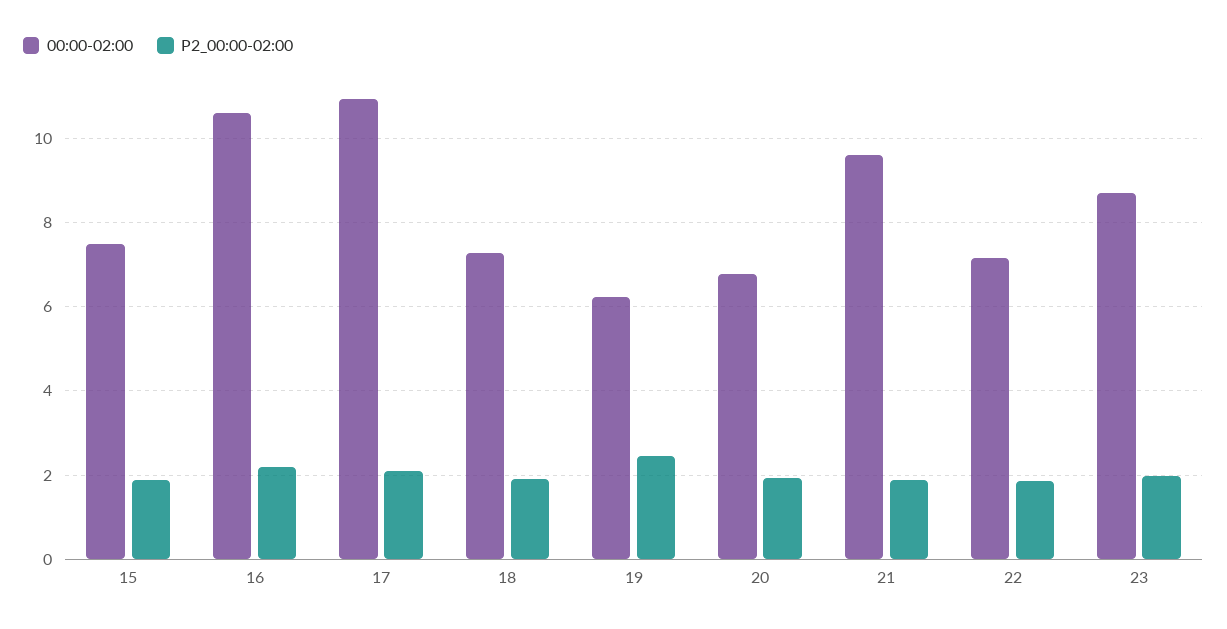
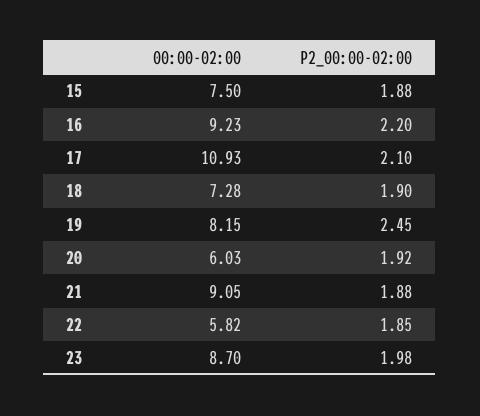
  {
    "00:00-02:00": {
      "15": 7.5,
-     "16": 10.6,
+     "16": 9.23,
      "17": 10.93,
      "18": 7.28,
-     "19": 6.2,
+     "19": 8.15,
-     "20": 6.8,
+     "20": 6.03,
-     "21": 9.6,
+     "21": 9.05,
-     "22": 7.2,
+     "22": 5.82,
      "23": 8.7
    },
    "P2_00:00-02:00": {
      "15": 1.88,
      "16": 2.2,
      "17": 2.1,
      "18": 1.9,
      "19": 2.45,
      "20": 1.92,
      "21": 1.88,
      "22": 1.85,
      "23": 1.98
    }
  }

